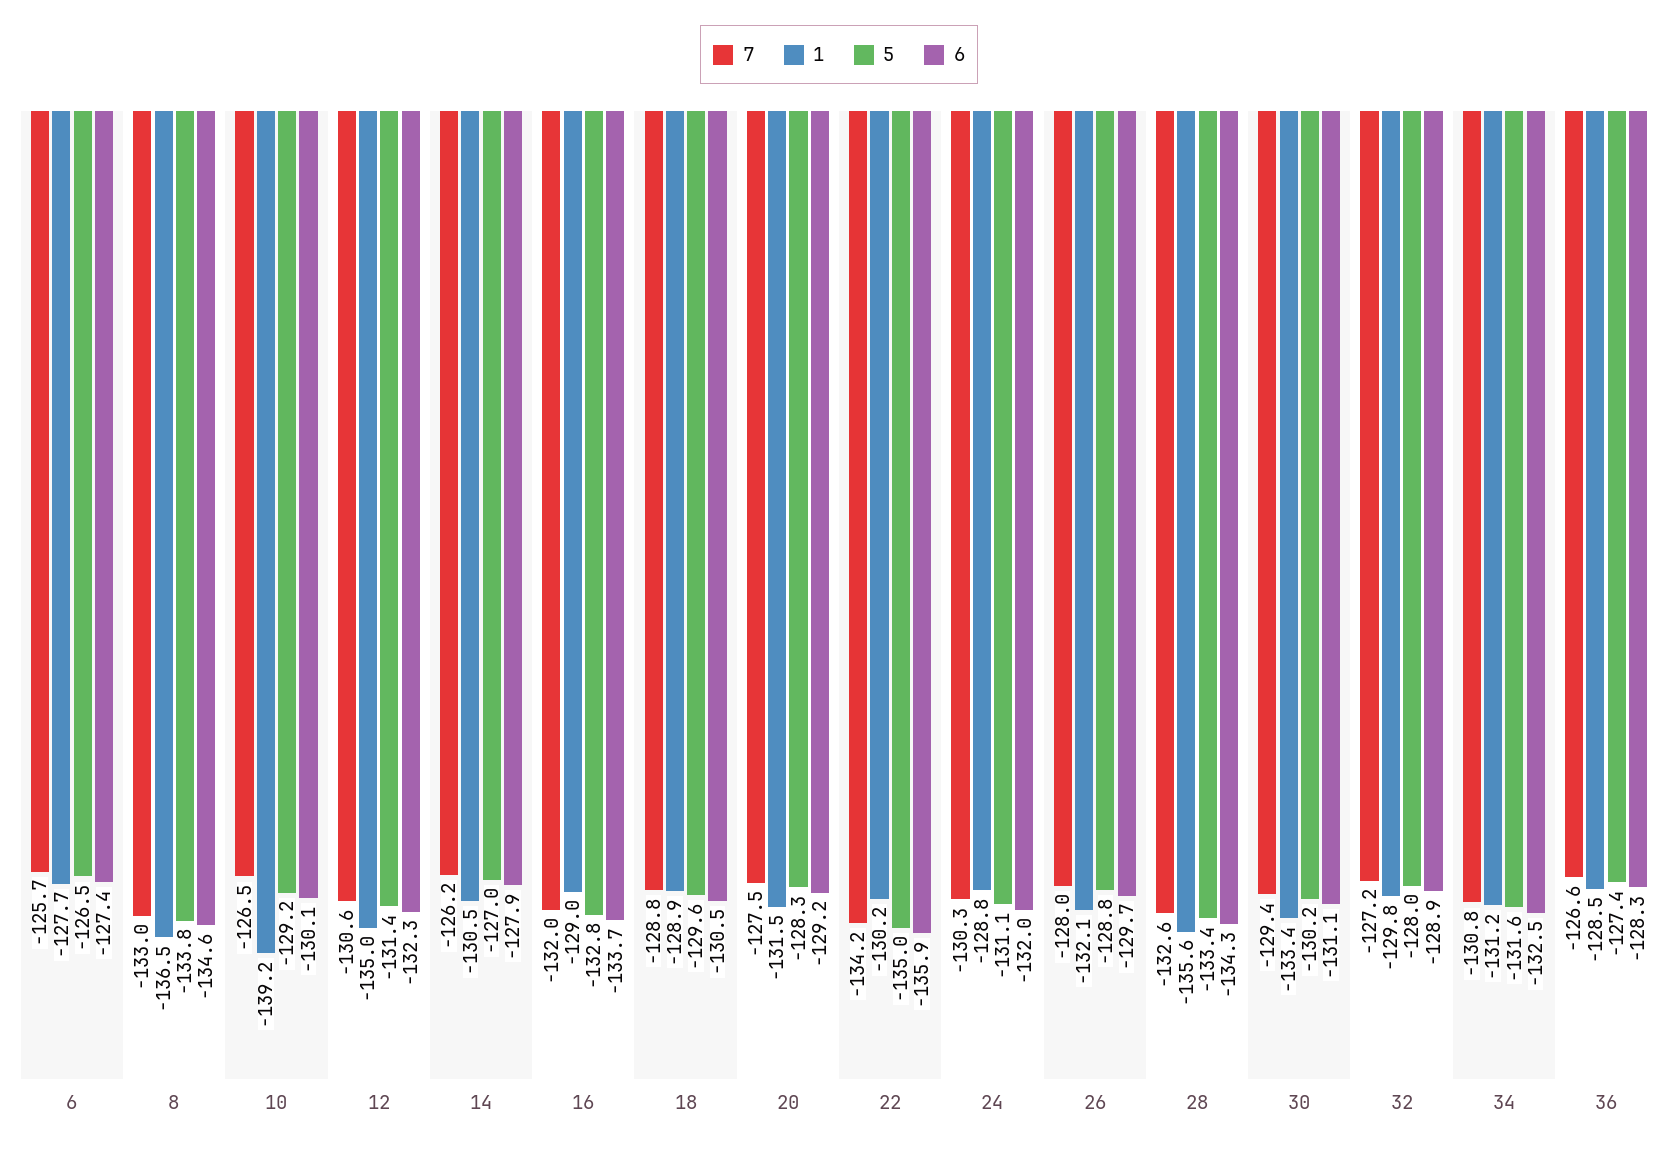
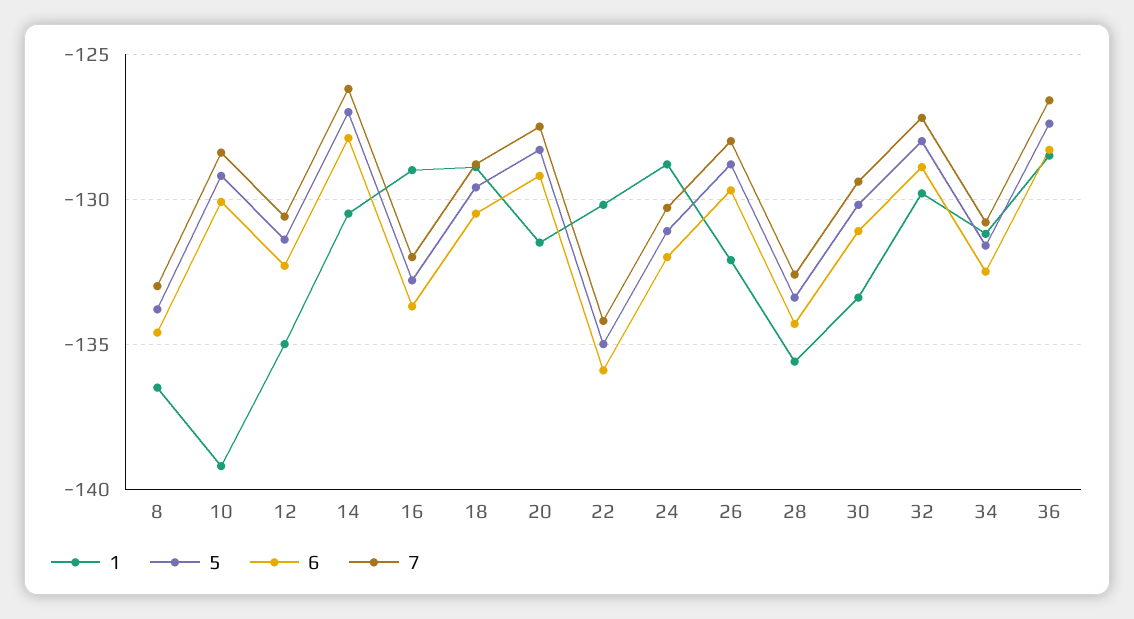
  {
    "7": {
-     "6": -125.7,
      "8": -133,
-     "10": -126.5,
+     "10": -128.5,
      "12": -130.6,
      "14": -126.2,
      "16": -132,
      "18": -128.8,
      "20": -127.5,
      "22": -134.2,
      "24": -130.3,
      "26": -128,
      "28": -132.6,
      "30": -129.4,
      "32": -127.2,
      "34": -130.8,
      "36": -126.6
    },
    "1": {
-     "6": -127.7,
      "8": -136.5,
      "10": -139.2,
      "12": -135,
      "14": -130.5,
      "16": -129,
      "18": -128.9,
      "20": -131.5,
      "22": -130.2,
      "24": -128.8,
      "26": -132.1,
      "28": -135.6,
      "30": -133.4,
      "32": -129.8,
      "34": -131.2,
      "36": -128.5
    },
    "5": {
-     "6": -126.5,
      "8": -133.8,
      "10": -129.2,
      "12": -131.4,
      "14": -127,
      "16": -132.8,
      "18": -129.6,
      "20": -128.3,
      "22": -135,
      "24": -131.1,
      "26": -128.8,
      "28": -133.4,
      "30": -130.2,
      "32": -128,
      "34": -131.6,
      "36": -127.4
    },
    "6": {
-     "6": -127.4,
      "8": -134.6,
      "10": -130.1,
      "12": -132.3,
      "14": -127.9,
      "16": -133.7,
      "18": -130.5,
      "20": -129.2,
      "22": -135.9,
      "24": -132,
      "26": -129.7,
      "28": -134.3,
      "30": -131.1,
      "32": -128.9,
      "34": -132.5,
      "36": -128.3
    }
  }

